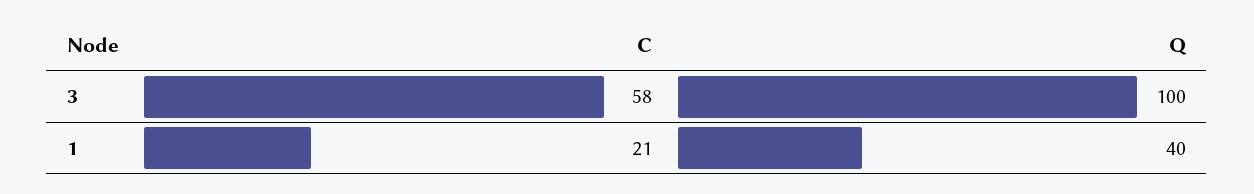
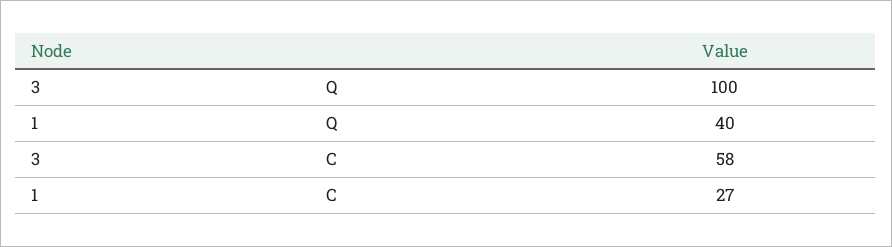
  {
    "C": {
      "3": 58,
-     "1": 21
+     "1": 27
    },
    "Q": {
      "3": 100,
      "1": 40
    }
  }

